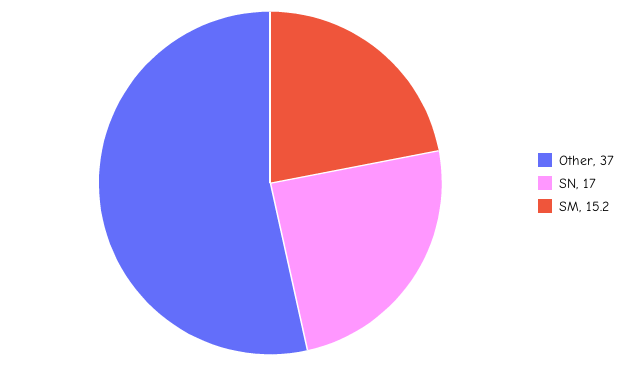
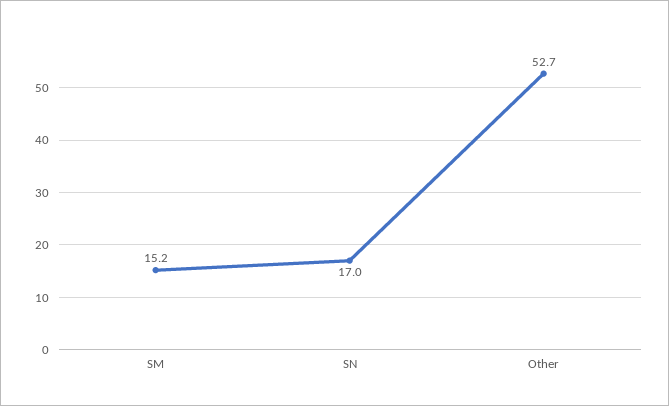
  {
-   "Other": 37,
+   "Other": 52.7,
    "SN": 17,
    "SM": 15.2
  }

